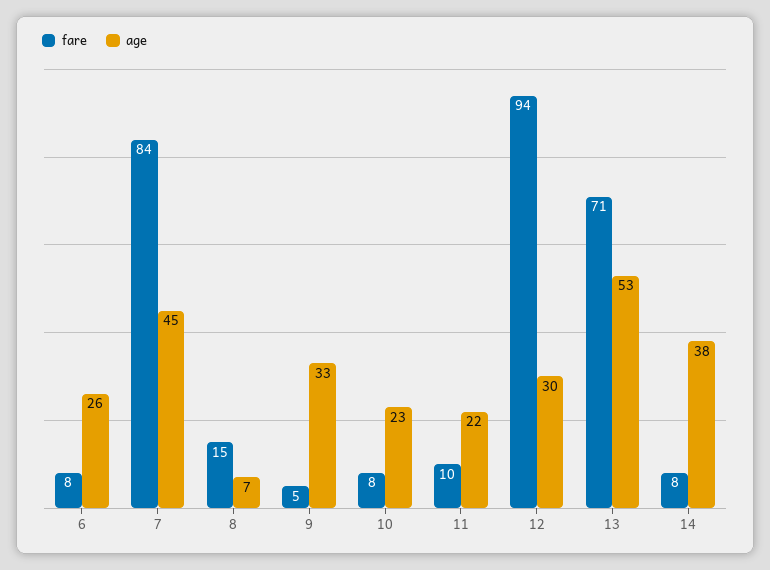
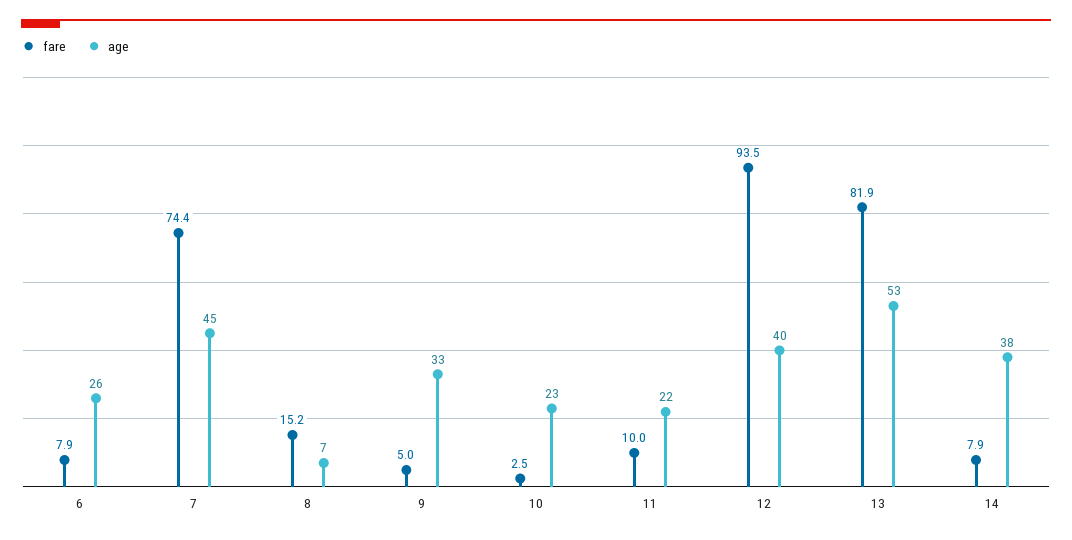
  {
    "fare": {
      "6": 7.9,
-     "7": 84,
+     "7": 74.4,
      "8": 15.2,
      "9": 5,
-     "10": 8,
+     "10": 2.5,
      "11": 10,
      "12": 93.5,
-     "13": 71,
+     "13": 81.9,
      "14": 7.9
    },
    "age": {
      "6": 26,
      "7": 45,
      "8": 7,
      "9": 33,
      "10": 23,
      "11": 22,
-     "12": 30,
+     "12": 40,
      "13": 53,
      "14": 38
    }
  }

